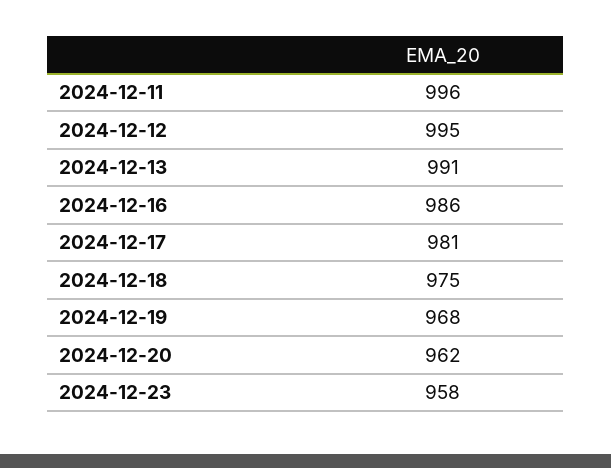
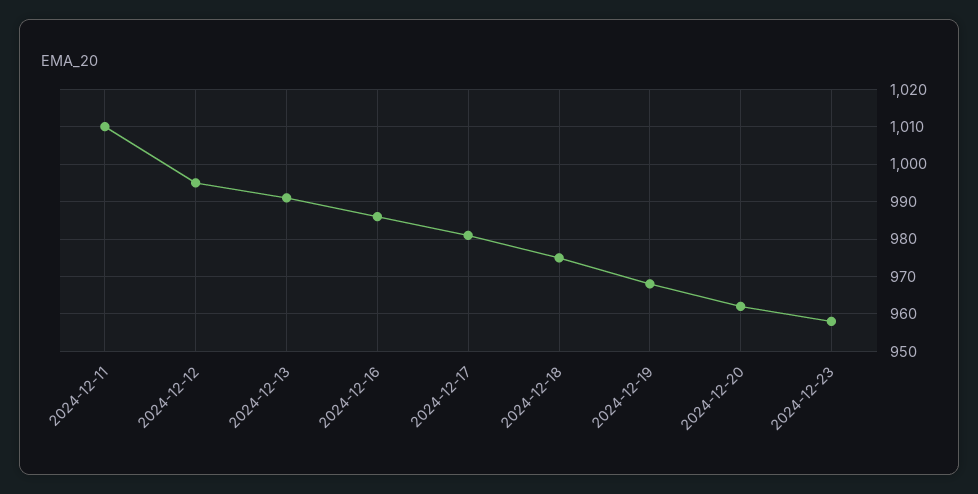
  {
-   "2024-12-11": 996,
+   "2024-12-11": 1010,
    "2024-12-12": 995,
    "2024-12-13": 991,
    "2024-12-16": 986,
    "2024-12-17": 981,
    "2024-12-18": 975,
    "2024-12-19": 968,
    "2024-12-20": 962,
    "2024-12-23": 958
  }

